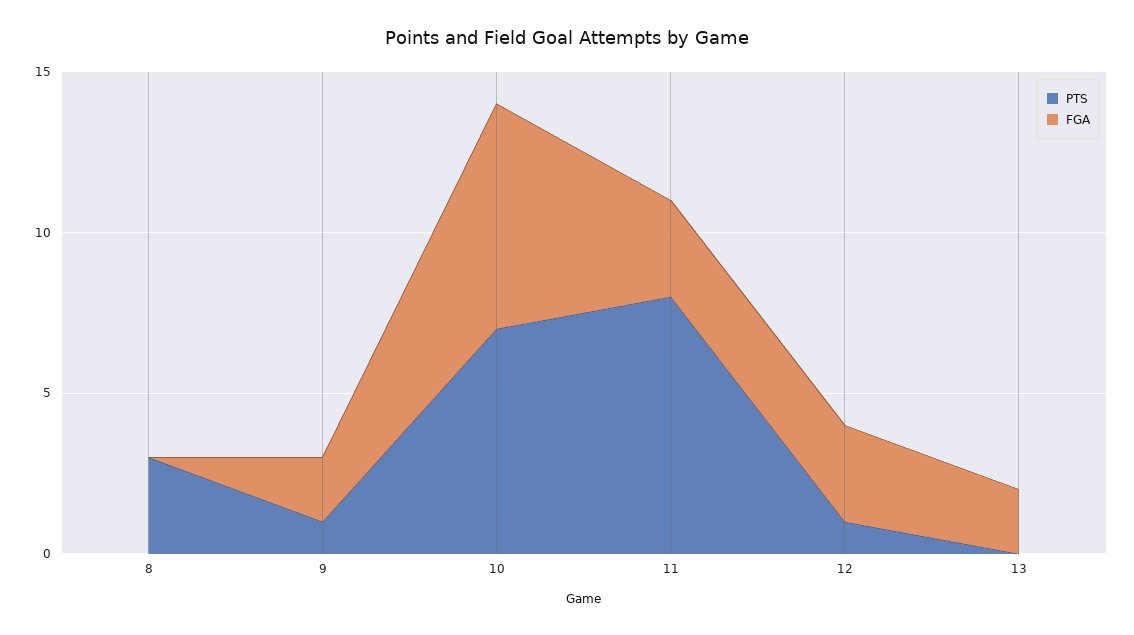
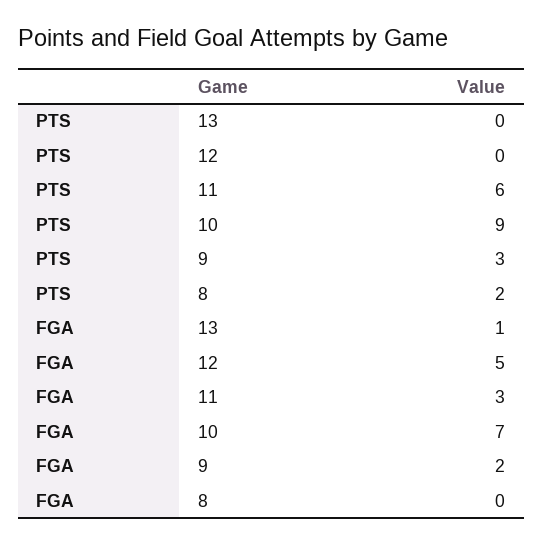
  {
    "PTS": {
-     "8": 3,
+     "8": 2,
-     "9": 1,
+     "9": 3,
-     "10": 7,
+     "10": 9,
-     "11": 8,
+     "11": 6,
-     "12": 1,
+     "12": 0,
      "13": 0
    },
    "FGA": {
      "8": 0,
      "9": 2,
      "10": 7,
      "11": 3,
-     "12": 3,
+     "12": 5,
-     "13": 2
+     "13": 1
    }
  }

